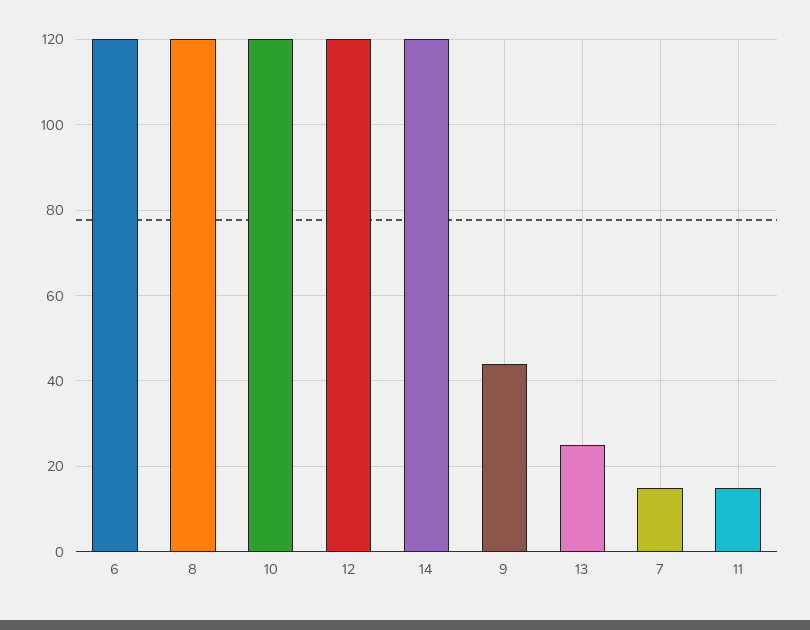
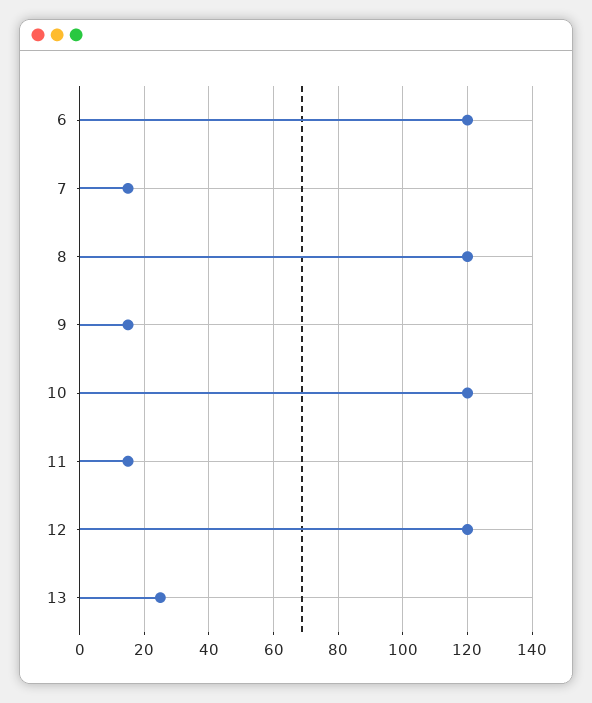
  {
    "6": 120,
    "8": 120,
    "10": 120,
    "12": 120,
-   "14": 120,
-   "9": 45,
+   "9": 15,
    "13": 25,
    "7": 15,
    "11": 15
  }

